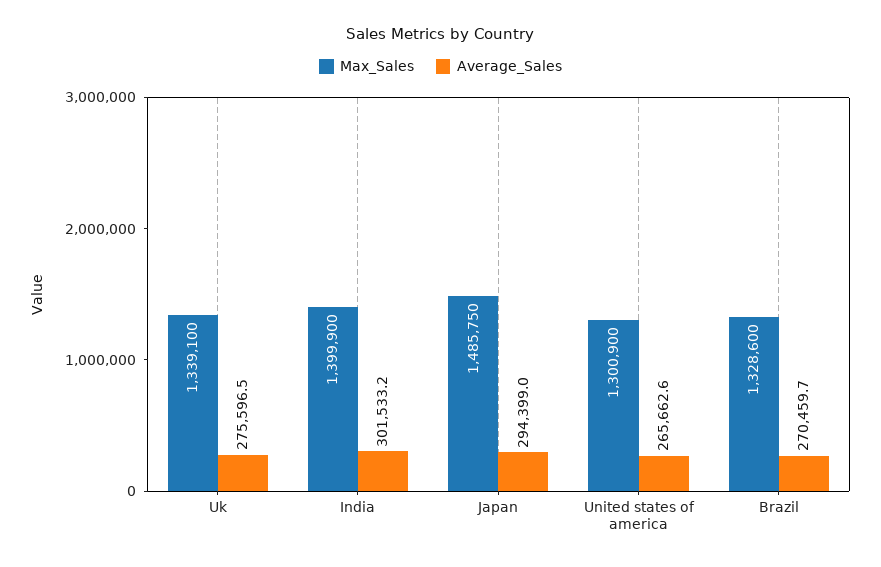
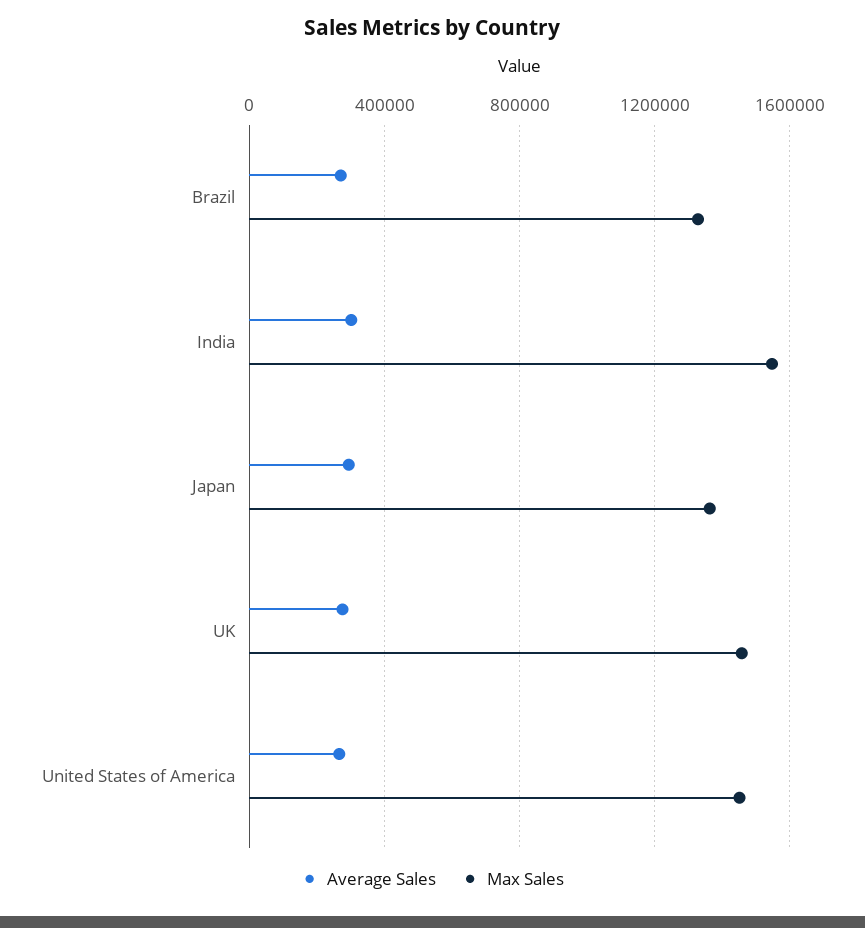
  {
    "Max_Sales": {
-     "Uk": 1339100,
+     "Uk": 1450000,
-     "India": 1399900,
+     "India": 1550000,
-     "Japan": 1485750,
+     "Japan": 1350000,
-     "United states of america": 1300900,
+     "United states of america": 1450000,
      "Brazil": 1328600
    },
    "Average_Sales": {
      "Uk": 275596.5,
      "India": 301533.2,
      "Japan": 294399,
      "United states of america": 265662.6,
      "Brazil": 270459.7
    }
  }

